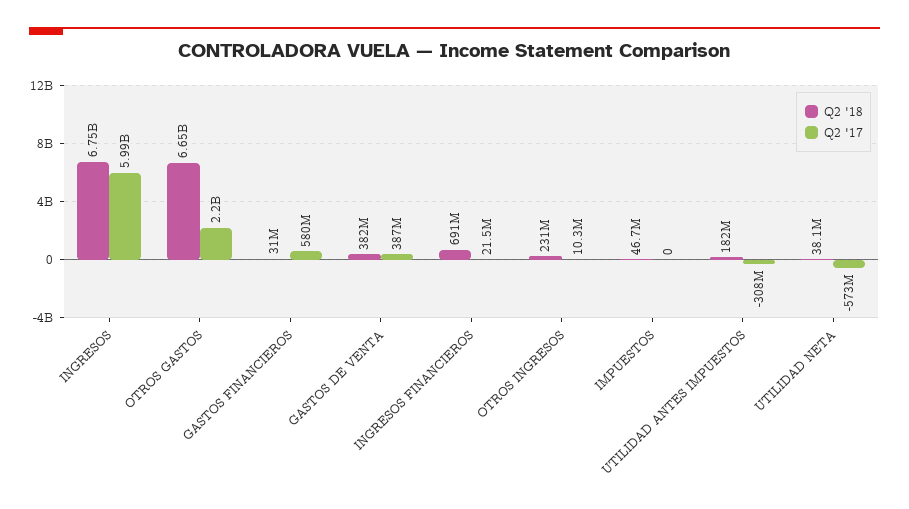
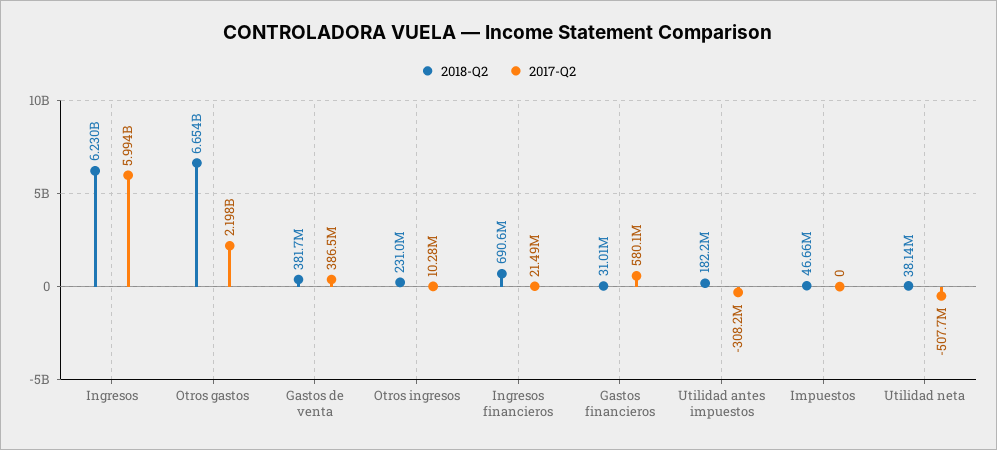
  {
    "Q2 '18": {
-     "INGRESOS": 6750000000,
+     "INGRESOS": 6230000000,
      "OTROS GASTOS": 6654000000,
      "GASTOS FINANCIEROS": 31010000,
      "GASTOS DE VENTA": 381700000,
      "INGRESOS FINANCIEROS": 690600000,
      "OTROS INGRESOS": 231000000,
      "IMPUESTOS": 46660000,
      "UTILIDAD ANTES IMPUESTOS": 182200000,
      "UTILIDAD NETA": 38140000
    },
    "Q2 '17": {
      "INGRESOS": 5994000000,
      "OTROS GASTOS": 2198000000,
      "GASTOS FINANCIEROS": 580100000,
      "GASTOS DE VENTA": 386500000,
      "INGRESOS FINANCIEROS": 21490000,
      "OTROS INGRESOS": 10280000,
      "IMPUESTOS": 0,
      "UTILIDAD ANTES IMPUESTOS": -308200000,
-     "UTILIDAD NETA": -573000000
+     "UTILIDAD NETA": -507700000
    }
  }

